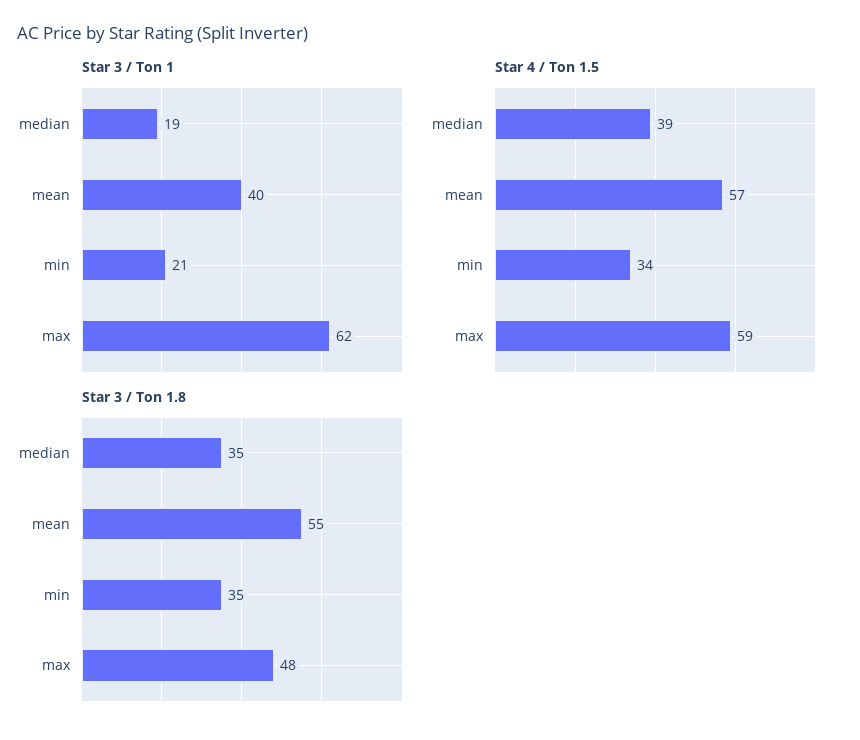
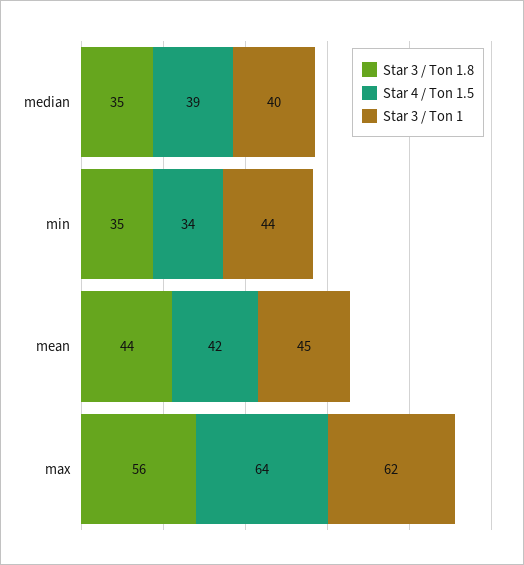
  {
    "Star 3 / Ton 1": {
-     "median": 19,
+     "median": 40,
-     "mean": 40,
+     "mean": 45,
-     "min": 21,
+     "min": 44,
      "max": 62
    },
    "Star 4 / Ton 1.5": {
      "median": 39,
-     "mean": 57,
+     "mean": 42,
      "min": 34,
-     "max": 59
+     "max": 64
    },
    "Star 3 / Ton 1.8": {
      "median": 35,
-     "mean": 55,
+     "mean": 44,
      "min": 35,
-     "max": 48
+     "max": 56
    }
  }

